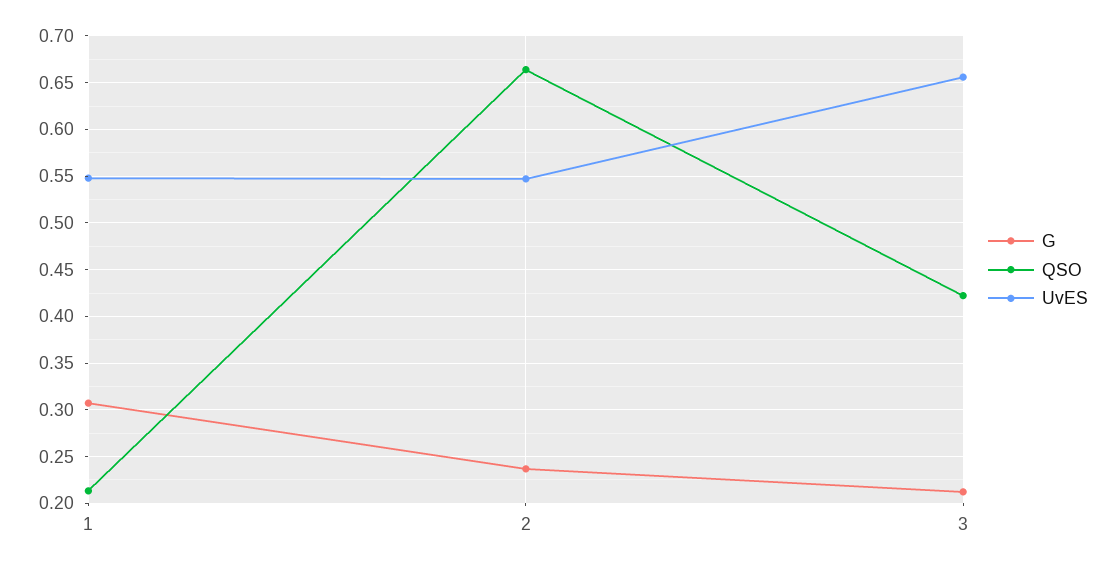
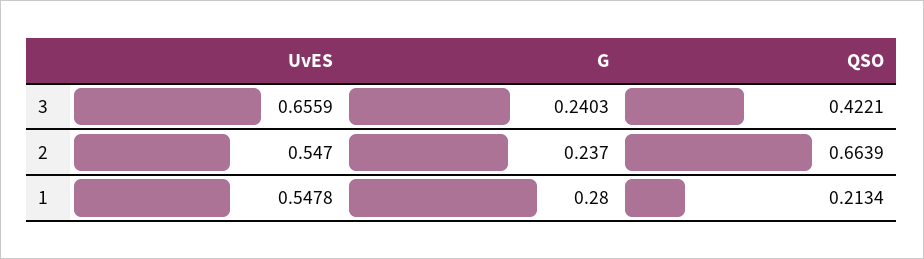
  {
    "G": {
-     "1": 0.31,
+     "1": 0.28,
      "2": 0.237,
-     "3": 0.21
+     "3": 0.2403
    },
    "QSO": {
      "1": 0.2134,
      "2": 0.6639,
      "3": 0.4221
    },
    "UvES": {
      "1": 0.5478,
      "2": 0.547,
      "3": 0.6559
    }
  }

